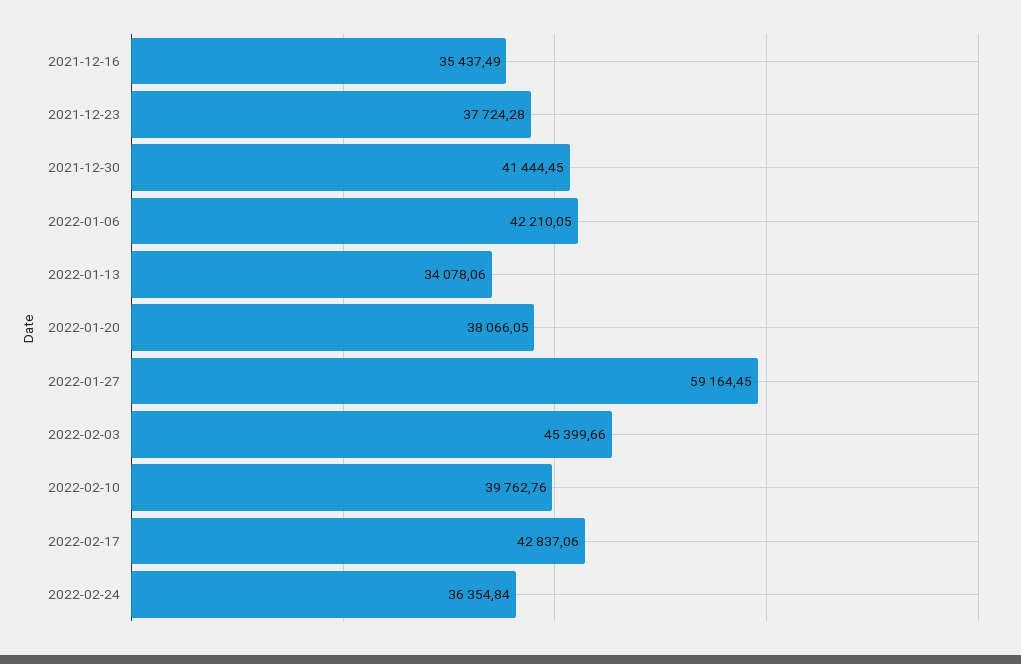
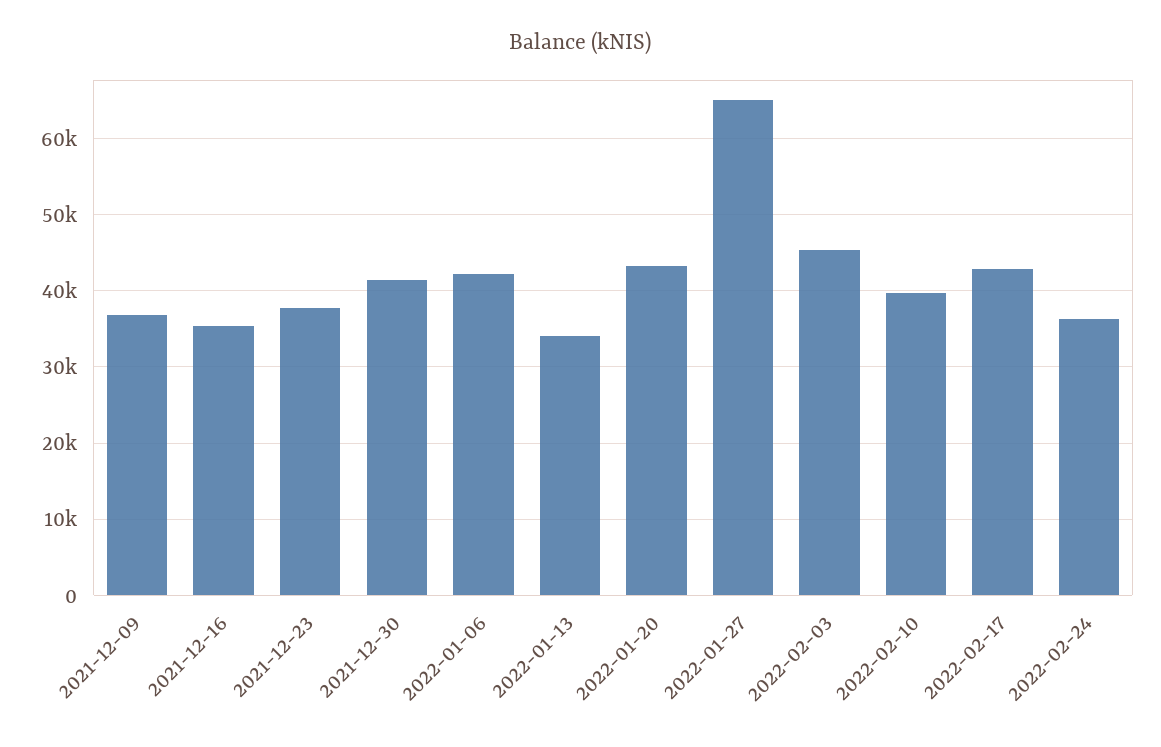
  {
    "2021-12-16": 35437.49,
    "2021-12-23": 37724.28,
    "2021-12-30": 41444.45,
    "2022-01-06": 42210.05,
    "2022-01-13": 34078.06,
-   "2022-01-20": 38066.05,
+   "2022-01-20": 43000,
-   "2022-01-27": 59164.45,
+   "2022-01-27": 65000,
    "2022-02-03": 45399.66,
    "2022-02-10": 39762.76,
    "2022-02-17": 42837.06,
-   "2022-02-24": 36354.84
+   "2022-02-24": 36354.84,
+   "2021-12-09": 37000
  }

